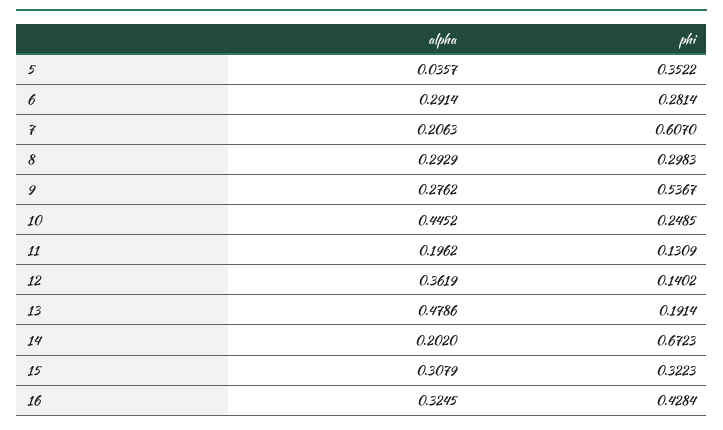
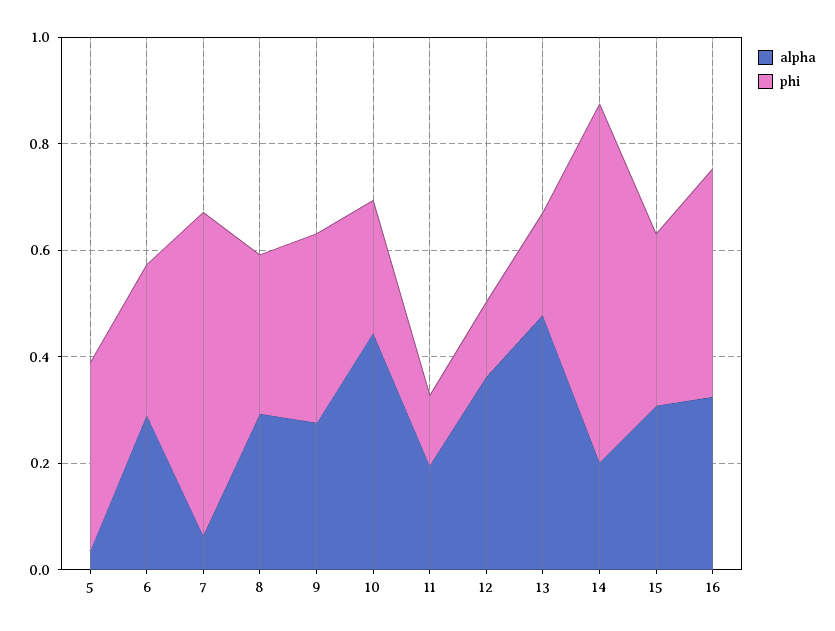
  {
    "alpha": {
      "5": 0.0357,
      "6": 0.2914,
-     "7": 0.2063,
+     "7": 0.05,
      "8": 0.2929,
      "9": 0.2762,
      "10": 0.4452,
      "11": 0.1962,
      "12": 0.3619,
      "13": 0.4786,
      "14": 0.202,
      "15": 0.3079,
      "16": 0.3245
    },
    "phi": {
      "5": 0.3522,
      "6": 0.2814,
      "7": 0.607,
      "8": 0.2983,
-     "9": 0.5367,
+     "9": 0.35,
      "10": 0.2485,
      "11": 0.1309,
      "12": 0.1402,
      "13": 0.1914,
      "14": 0.6723,
      "15": 0.3223,
      "16": 0.4284
    }
  }

